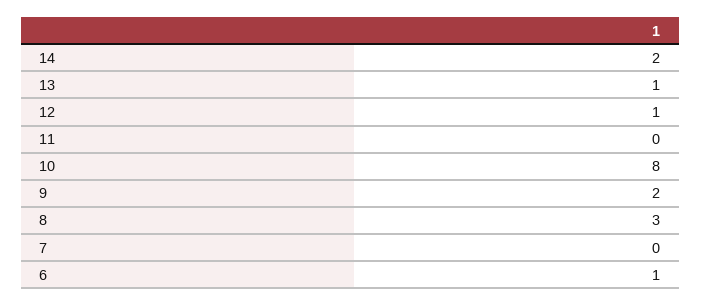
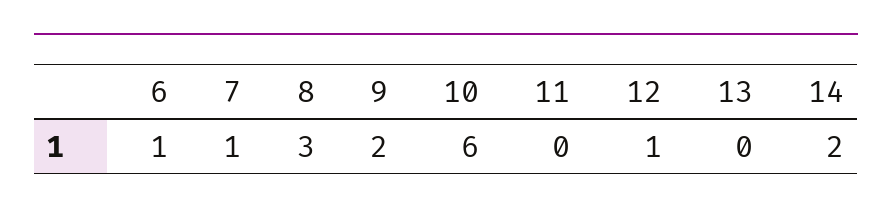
  {
    "14": 2,
-   "13": 1,
+   "13": 0,
    "12": 1,
    "11": 0,
-   "10": 8,
+   "10": 6,
    "9": 2,
    "8": 3,
-   "7": 0,
+   "7": 1,
    "6": 1
  }

